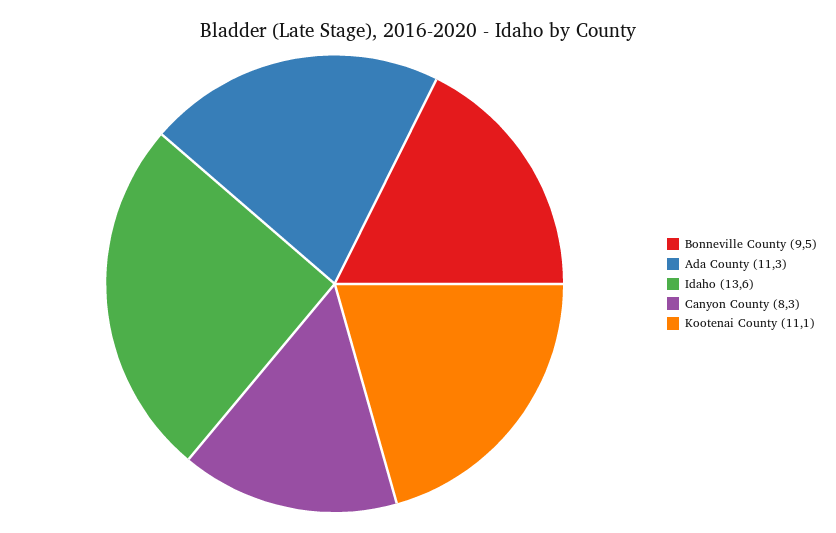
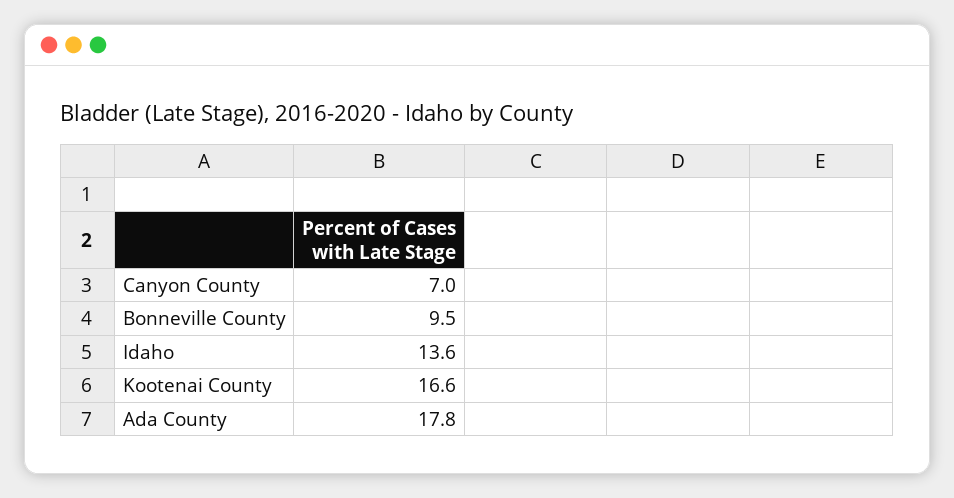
  {
    "Bonneville County": 9.5,
-   "Ada County": 11.3,
+   "Ada County": 17.8,
    "Idaho": 13.6,
-   "Canyon County": 8.3,
+   "Canyon County": 7,
-   "Kootenai County": 11.1
+   "Kootenai County": 16.6
  }

